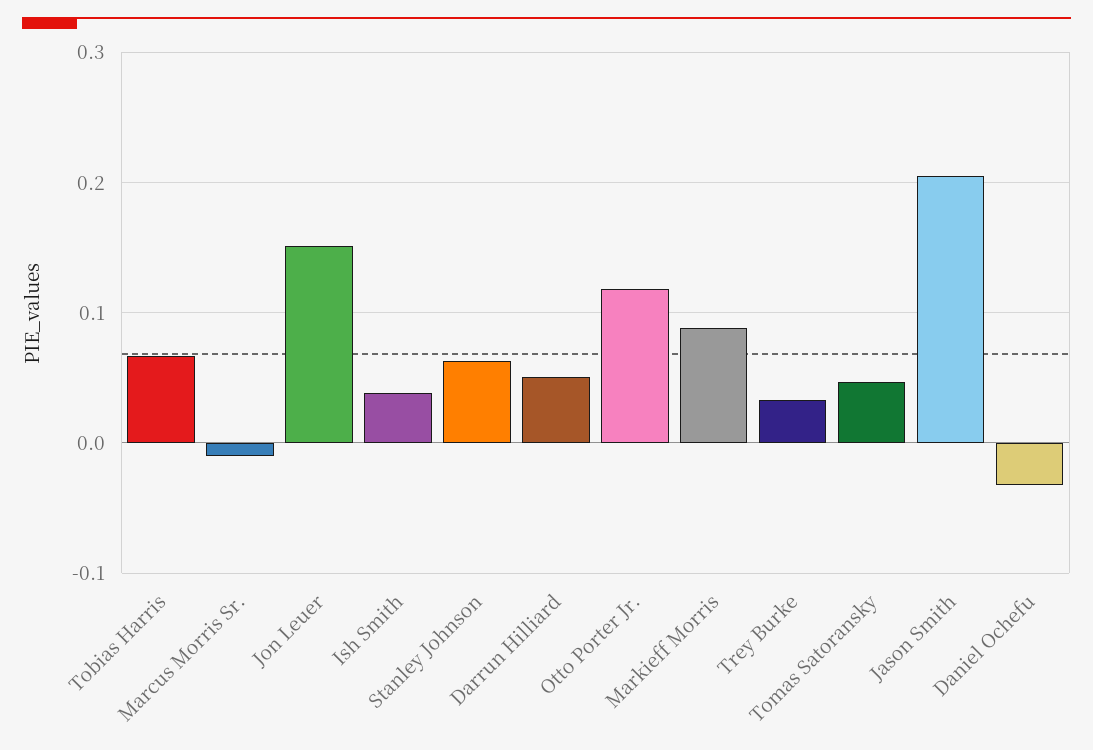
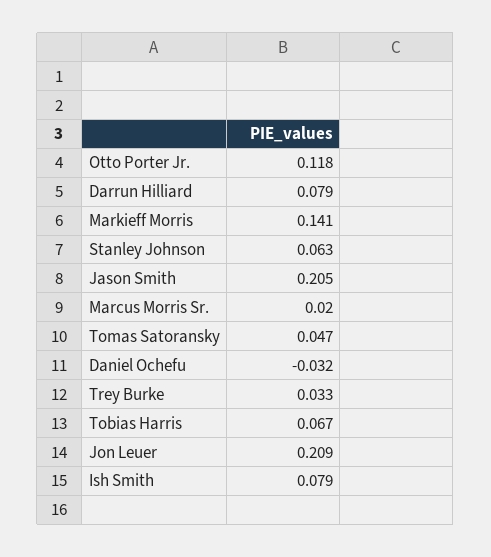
  {
    "Tobias Harris": 0.067,
-   "Marcus Morris Sr.": -0.01,
+   "Marcus Morris Sr.": 0.02,
-   "Jon Leuer": 0.15,
+   "Jon Leuer": 0.209,
-   "Ish Smith": 0.04,
+   "Ish Smith": 0.079,
    "Stanley Johnson": 0.063,
-   "Darrun Hilliard": 0.05,
+   "Darrun Hilliard": 0.079,
    "Otto Porter Jr.": 0.118,
-   "Markieff Morris": 0.09,
+   "Markieff Morris": 0.141,
    "Trey Burke": 0.033,
    "Tomas Satoransky": 0.047,
    "Jason Smith": 0.205,
    "Daniel Ochefu": -0.032
  }

